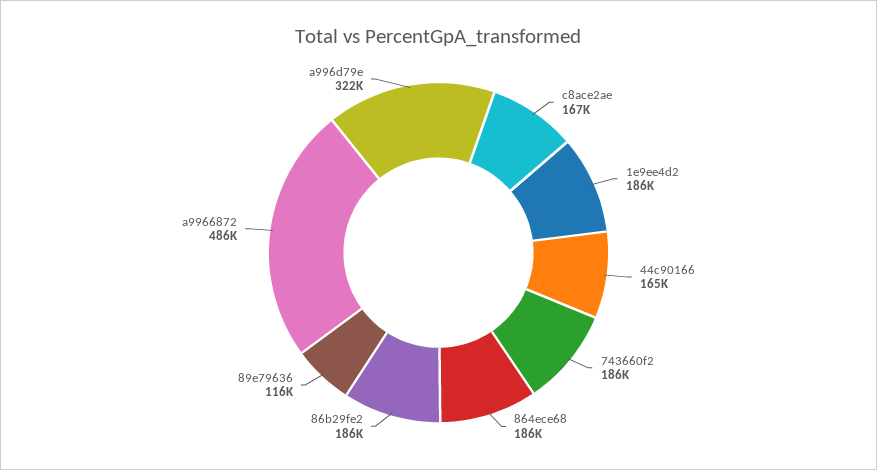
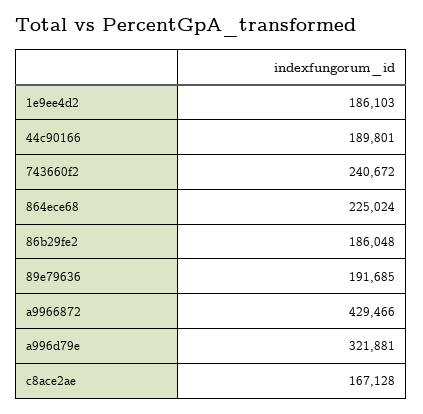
  {
    "c8ace2ae": 167128,
    "1e9ee4d2": 186103,
-   "44c90166": 165000,
+   "44c90166": 189801,
-   "743660f2": 186000,
+   "743660f2": 240672,
-   "864ece68": 186000,
+   "864ece68": 225024,
    "86b29fe2": 186048,
-   "89e79636": 116000,
+   "89e79636": 191685,
-   "a9966872": 486000,
+   "a9966872": 429466,
    "a996d79e": 321881
  }

